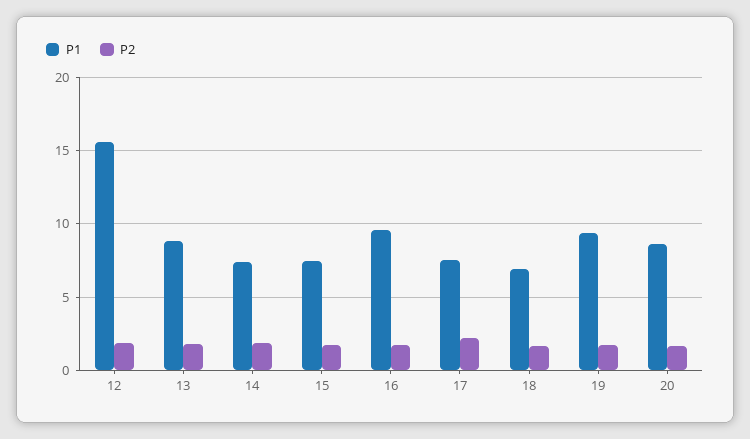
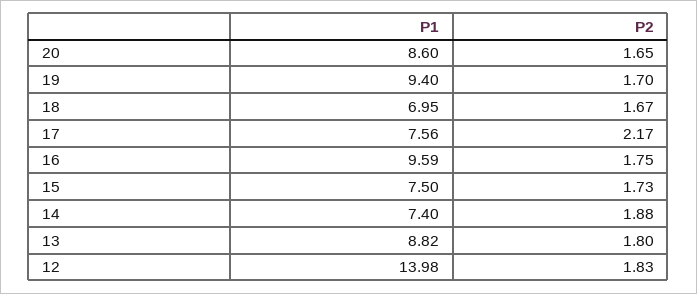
  {
    "P1": {
-     "12": 15.5,
+     "12": 13.98,
      "13": 8.82,
      "14": 7.4,
      "15": 7.5,
      "16": 9.59,
      "17": 7.56,
      "18": 6.95,
      "19": 9.4,
      "20": 8.6
    },
    "P2": {
      "12": 1.83,
      "13": 1.8,
      "14": 1.88,
      "15": 1.73,
      "16": 1.75,
      "17": 2.17,
      "18": 1.67,
      "19": 1.7,
      "20": 1.65
    }
  }

